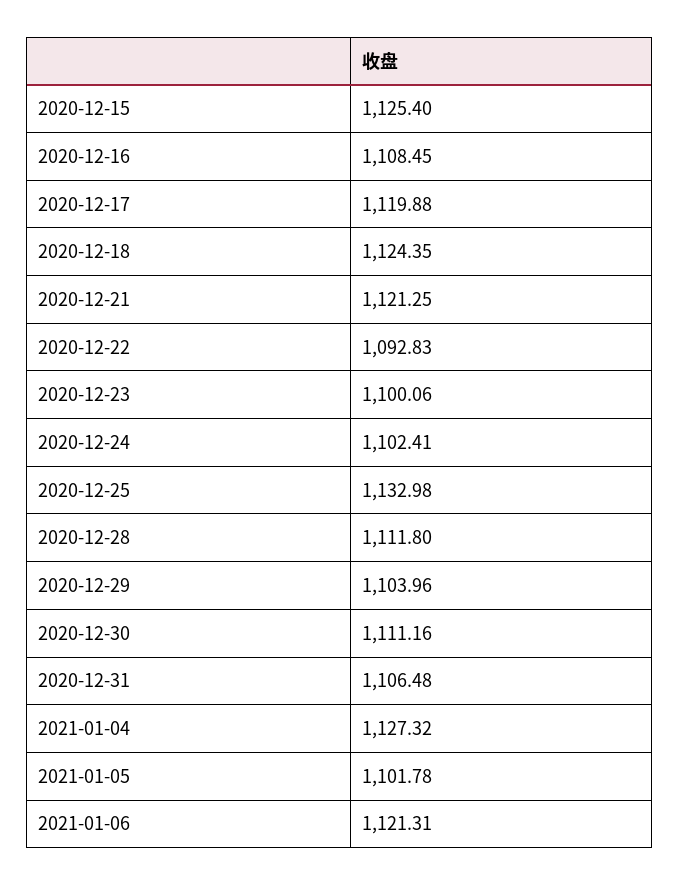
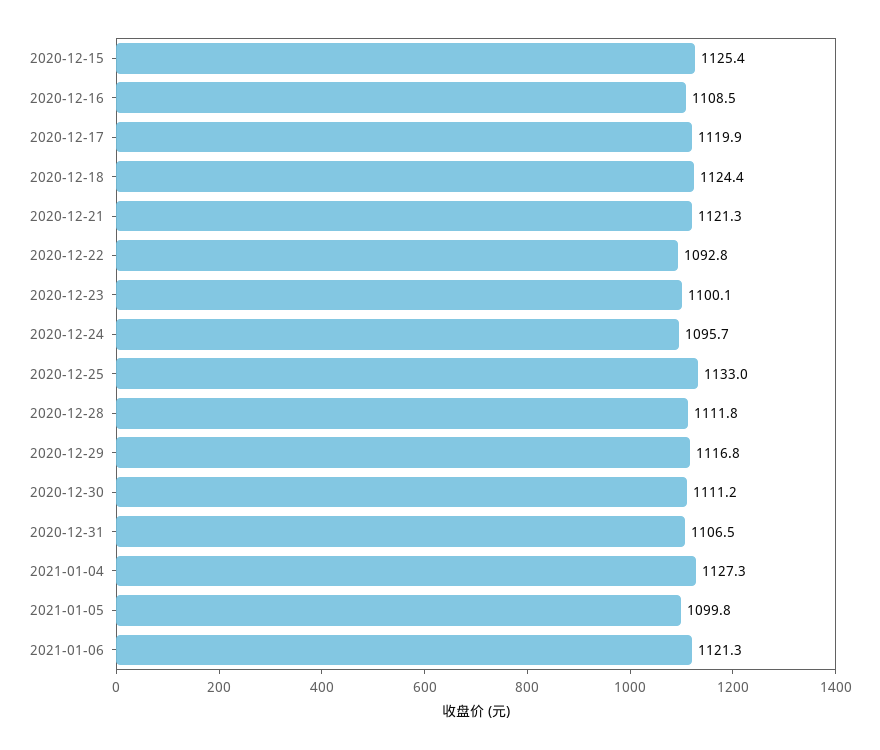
  {
    "2020-12-15": 1125.4,
    "2020-12-16": 1108.45,
    "2020-12-17": 1119.88,
    "2020-12-18": 1124.35,
    "2020-12-21": 1121.25,
    "2020-12-22": 1092.83,
    "2020-12-23": 1100.06,
-   "2020-12-24": 1102.41,
+   "2020-12-24": 1095.7,
    "2020-12-25": 1132.98,
    "2020-12-28": 1111.8,
-   "2020-12-29": 1103.96,
+   "2020-12-29": 1116.8,
    "2020-12-30": 1111.16,
    "2020-12-31": 1106.48,
    "2021-01-04": 1127.32,
-   "2021-01-05": 1101.78,
+   "2021-01-05": 1099.8,
    "2021-01-06": 1121.31
  }

